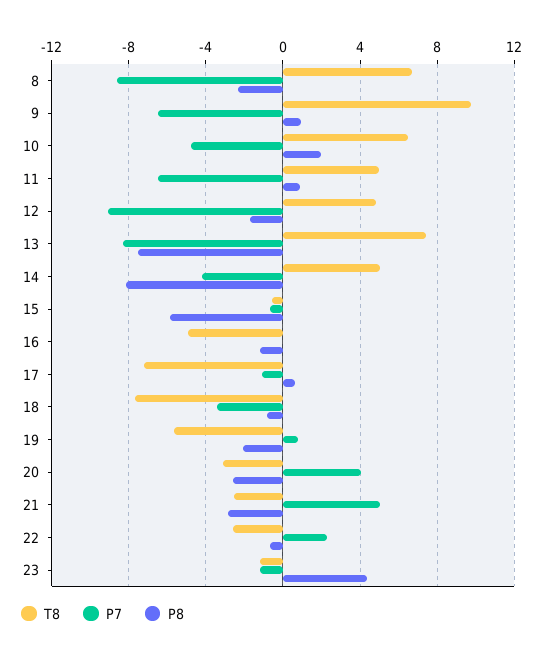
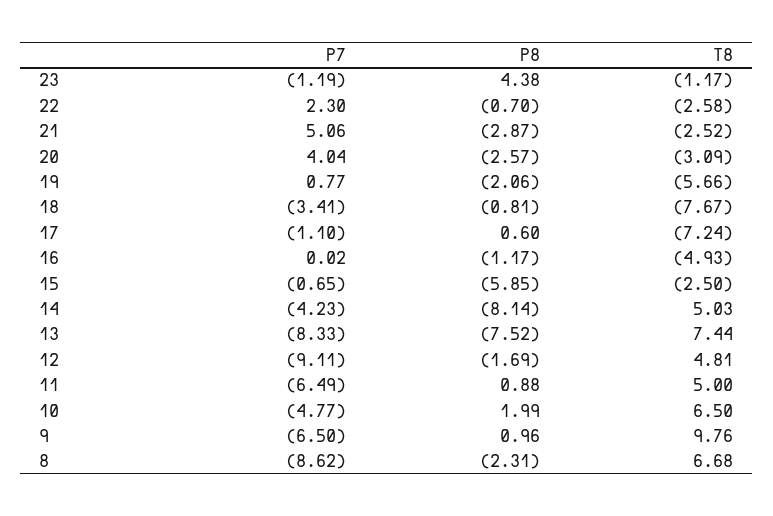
  {
    "T8": {
      "8": 6.68,
      "9": 9.76,
      "10": 6.5,
      "11": 5,
      "12": 4.81,
      "13": 7.44,
      "14": 5.03,
-     "15": -0.5,
+     "15": -2.5,
      "16": -4.93,
      "17": -7.24,
      "18": -7.67,
      "19": -5.66,
      "20": -3.09,
      "21": -2.52,
      "22": -2.58,
      "23": -1.17
    },
    "P7": {
      "8": -8.62,
      "9": -6.5,
      "10": -4.77,
      "11": -6.49,
      "12": -9.11,
      "13": -8.33,
      "14": -4.23,
      "15": -0.65,
      "16": 0.02,
      "17": -1.1,
      "18": -3.41,
      "19": 0.77,
      "20": 4.04,
      "21": 5.06,
      "22": 2.3,
      "23": -1.19
    },
    "P8": {
      "8": -2.31,
      "9": 0.96,
      "10": 1.99,
      "11": 0.88,
      "12": -1.69,
      "13": -7.52,
      "14": -8.14,
      "15": -5.85,
      "16": -1.17,
      "17": 0.6,
      "18": -0.81,
      "19": -2.06,
      "20": -2.57,
      "21": -2.87,
      "22": -0.7,
      "23": 4.38
    }
  }

